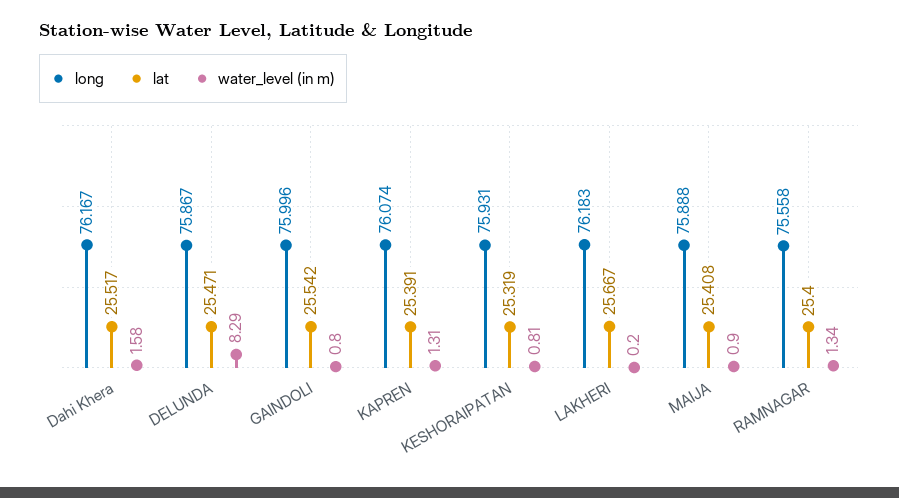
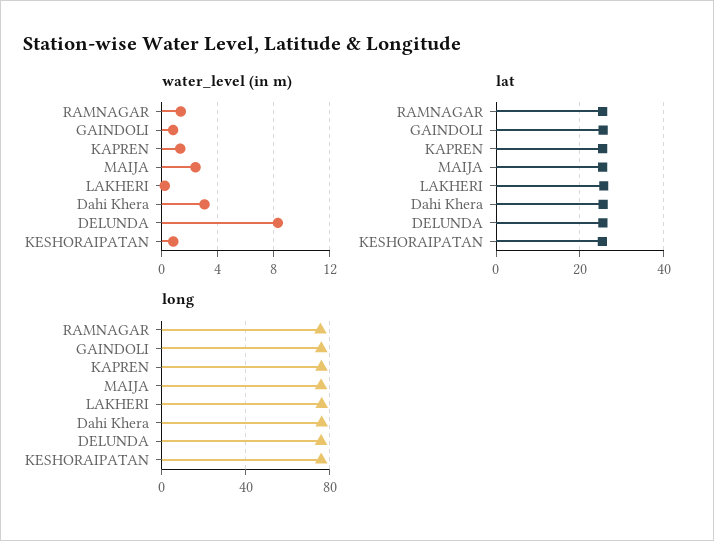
  {
    "long": {
      "Dahi Khera": 76.167,
      "DELUNDA": 75.867,
      "GAINDOLI": 75.996,
      "KAPREN": 76.074,
      "KESHORAIPATAN": 75.931,
      "LAKHERI": 76.183,
      "MAIJA": 75.888,
      "RAMNAGAR": 75.558
    },
    "lat": {
      "Dahi Khera": 25.517,
      "DELUNDA": 25.471,
      "GAINDOLI": 25.542,
      "KAPREN": 25.391,
      "KESHORAIPATAN": 25.319,
      "LAKHERI": 25.667,
      "MAIJA": 25.408,
      "RAMNAGAR": 25.4
    },
    "water_level (in m)": {
-     "Dahi Khera": 1.58,
+     "Dahi Khera": 3,
      "DELUNDA": 8.29,
      "GAINDOLI": 0.8,
      "KAPREN": 1.31,
      "KESHORAIPATAN": 0.81,
      "LAKHERI": 0.2,
-     "MAIJA": 0.9,
+     "MAIJA": 2.5,
      "RAMNAGAR": 1.34
    }
  }

